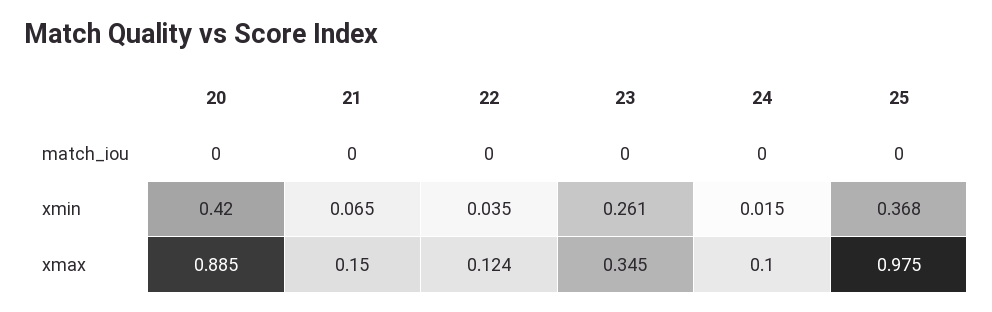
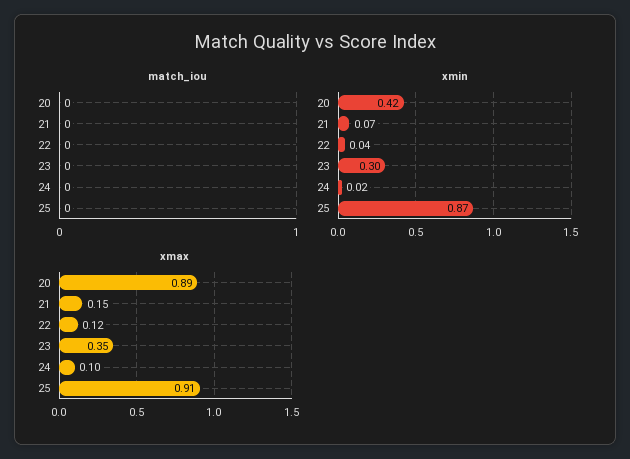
  {
    "match_iou": {
      "20": 0,
      "21": 0,
      "22": 0,
      "23": 0,
      "24": 0,
      "25": 0
    },
    "xmin": {
      "20": 0.42,
      "21": 0.065,
      "22": 0.035,
-     "23": 0.261,
+     "23": 0.3,
      "24": 0.015,
-     "25": 0.368
+     "25": 0.87
    },
    "xmax": {
      "20": 0.885,
      "21": 0.15,
      "22": 0.124,
      "23": 0.345,
      "24": 0.1,
-     "25": 0.975
+     "25": 0.91
    }
  }

